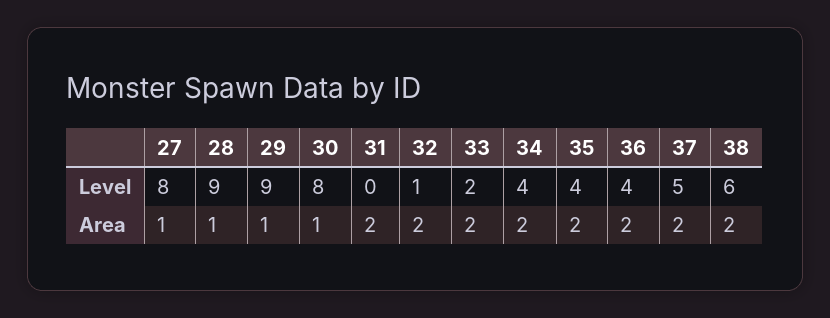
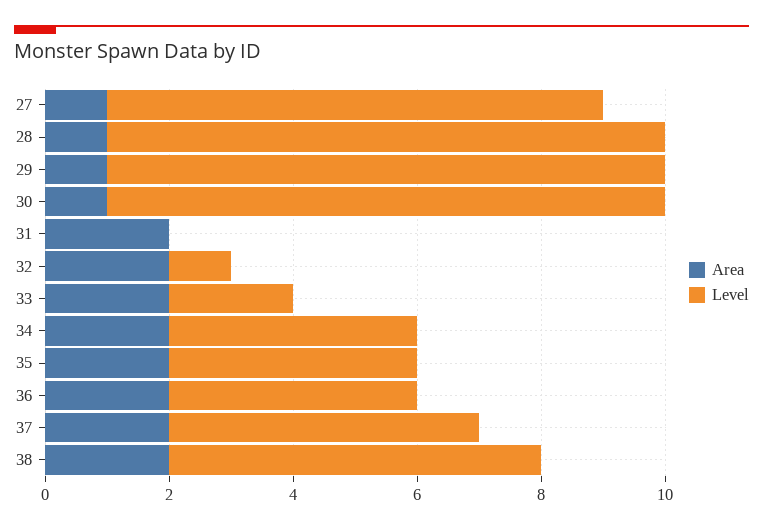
  {
    "Level": {
      "27": 8,
      "28": 9,
      "29": 9,
-     "30": 8,
+     "30": 9,
      "31": 0,
      "32": 1,
      "33": 2,
      "34": 4,
      "35": 4,
      "36": 4,
      "37": 5,
      "38": 6
    },
    "Area": {
      "27": 1,
      "28": 1,
      "29": 1,
      "30": 1,
      "31": 2,
      "32": 2,
      "33": 2,
      "34": 2,
      "35": 2,
      "36": 2,
      "37": 2,
      "38": 2
    }
  }

